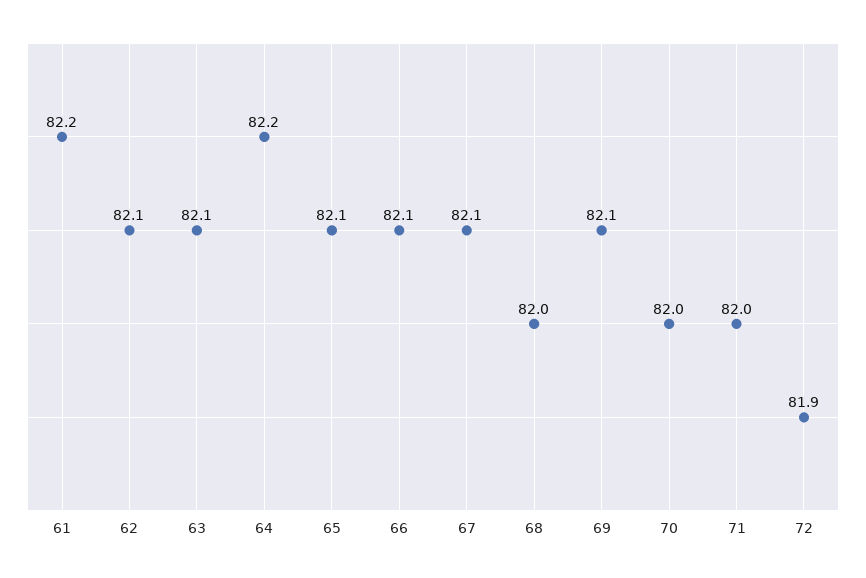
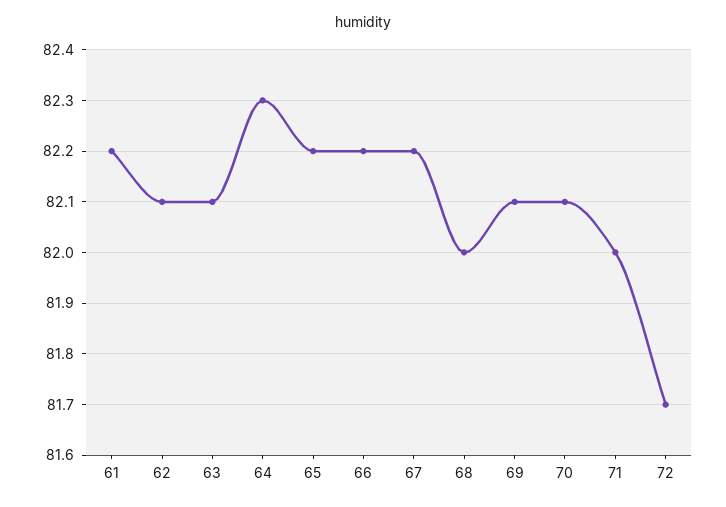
  {
    "61": 82.2,
    "62": 82.1,
    "63": 82.1,
-   "64": 82.2,
+   "64": 82.3,
-   "65": 82.1,
+   "65": 82.2,
-   "66": 82.1,
+   "66": 82.2,
-   "67": 82.1,
+   "67": 82.2,
    "68": 82,
    "69": 82.1,
-   "70": 82,
+   "70": 82.1,
    "71": 82,
-   "72": 81.9
+   "72": 81.7
  }

